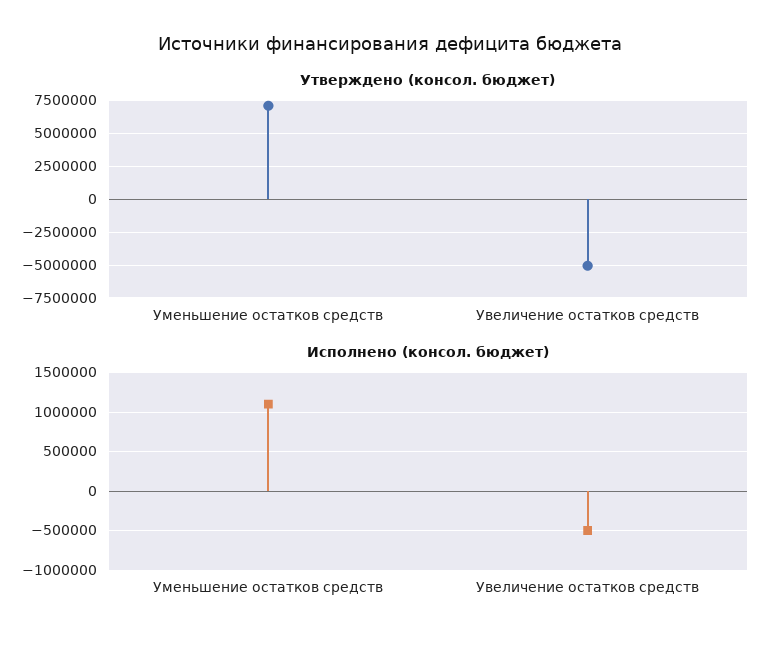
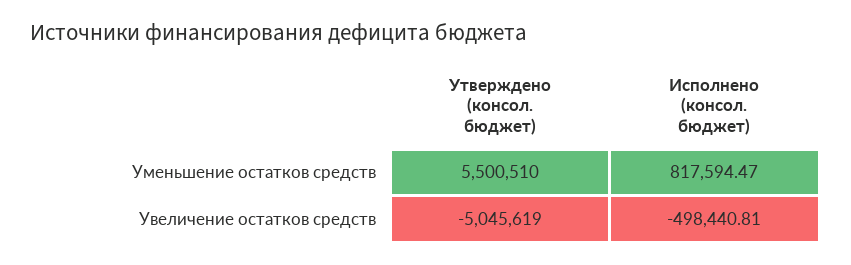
  {
    "Утверждено (консол. бюджет)": {
-     "Уменьшение остатков средств": 7000000,
+     "Уменьшение остатков средств": 5500510,
      "Увеличение остатков средств": -5045619
    },
    "Исполнено (консол. бюджет)": {
-     "Уменьшение остатков средств": 1100000,
+     "Уменьшение остатков средств": 817594.47,
      "Увеличение остатков средств": -498440.81
    }
  }

